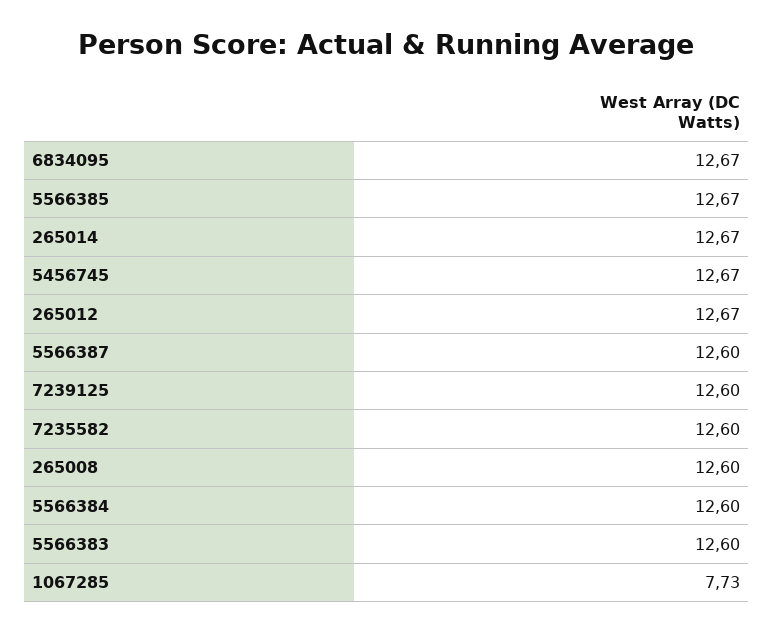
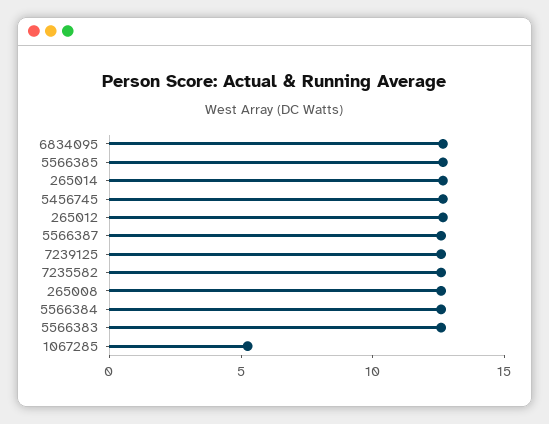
  {
    "6834095": 12.67,
    "5566385": 12.67,
    "265014": 12.67,
    "5456745": 12.67,
    "265012": 12.67,
    "5566387": 12.6,
    "7239125": 12.6,
    "7235582": 12.6,
    "265008": 12.6,
    "5566384": 12.6,
    "5566383": 12.6,
-   "1067285": 7.73
+   "1067285": 5
  }

